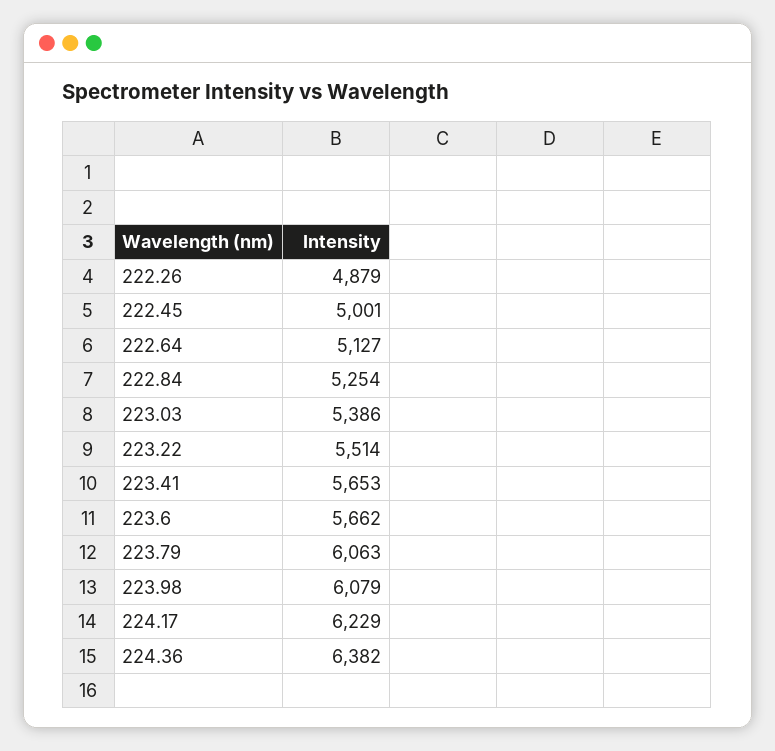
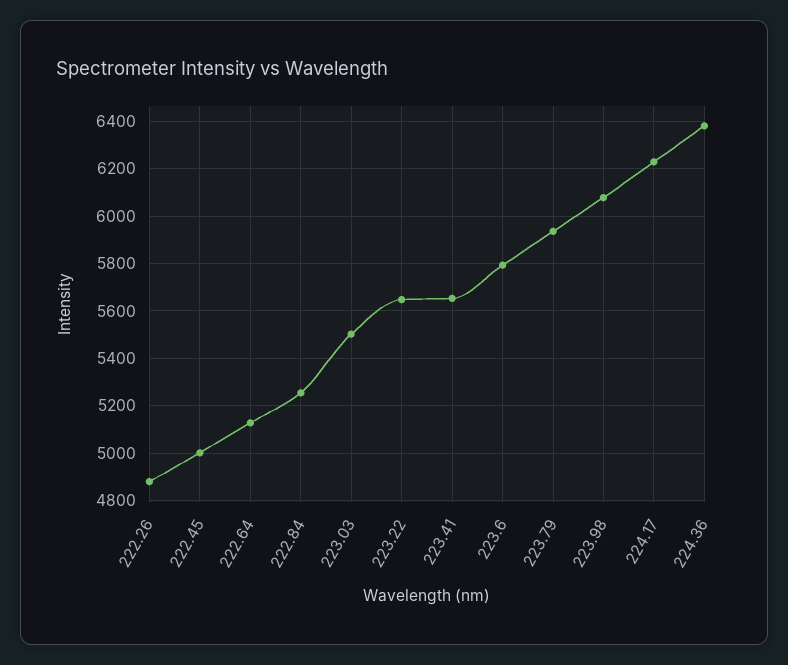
  {
    "222.26": 4879,
    "222.45": 5001,
    "222.64": 5127,
    "222.84": 5254,
-   "223.03": 5386,
+   "223.03": 5500,
-   "223.22": 5514,
+   "223.22": 5650,
    "223.41": 5653,
-   "223.6": 5662,
+   "223.6": 5800,
-   "223.79": 6063,
+   "223.79": 5950,
    "223.98": 6079,
    "224.17": 6229,
    "224.36": 6382
  }

